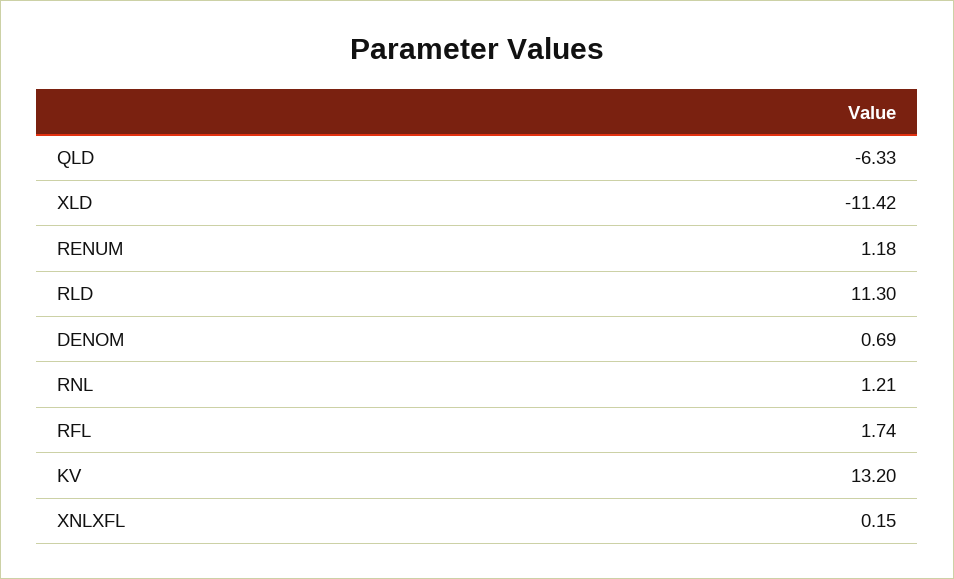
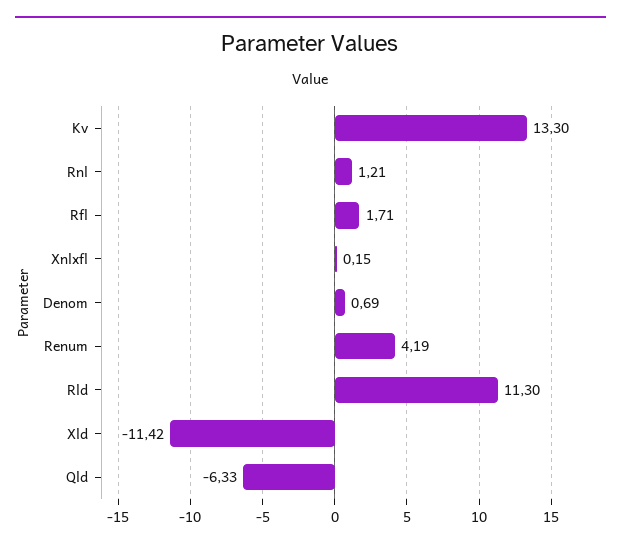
  {
    "QLD": -6.33,
    "XLD": -11.42,
-   "RENUM": 1.18,
+   "RENUM": 4.19,
    "RLD": 11.3,
    "DENOM": 0.69,
    "RNL": 1.21,
-   "RFL": 1.74,
+   "RFL": 1.71,
-   "KV": 13.2,
+   "KV": 13.3,
    "XNLXFL": 0.15
  }

